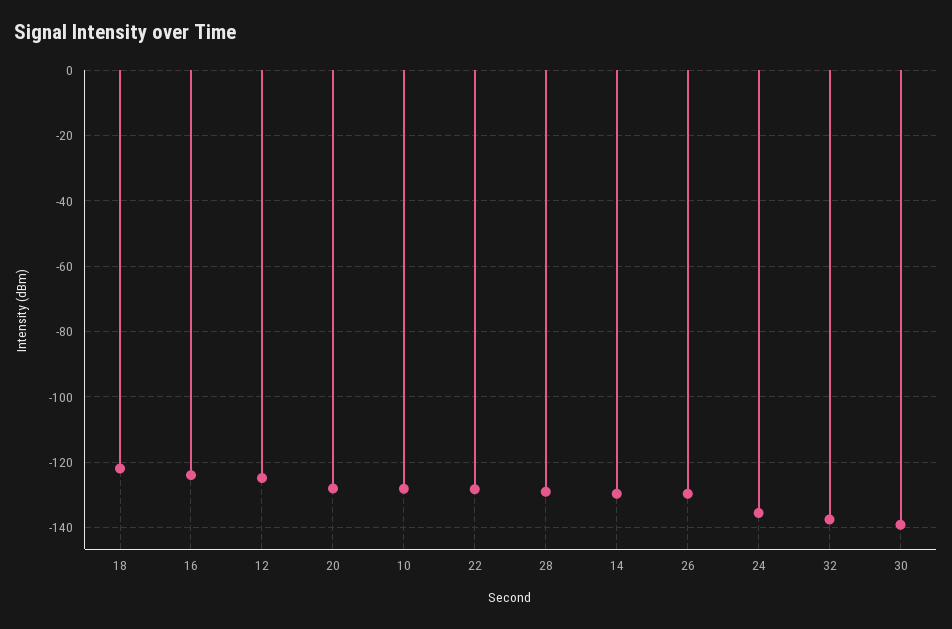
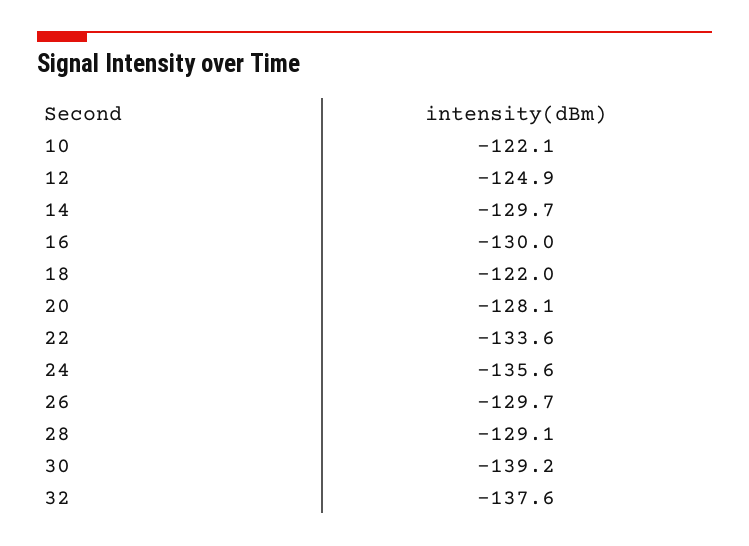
  {
    "18": -122,
-   "16": -124,
+   "16": -130,
    "12": -124.9,
    "20": -128.1,
-   "10": -128,
+   "10": -122.1,
-   "22": -128,
+   "22": -133.6,
    "28": -129.1,
    "14": -129.7,
    "26": -129.7,
    "24": -135.6,
    "32": -137.6,
    "30": -139.2
  }

